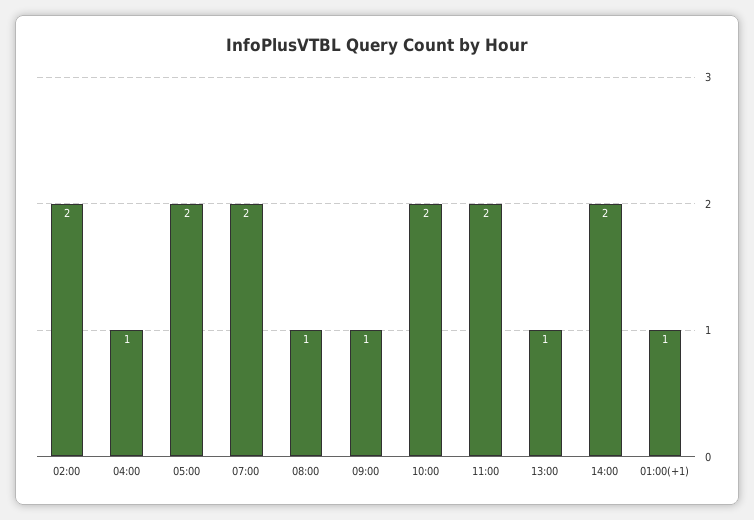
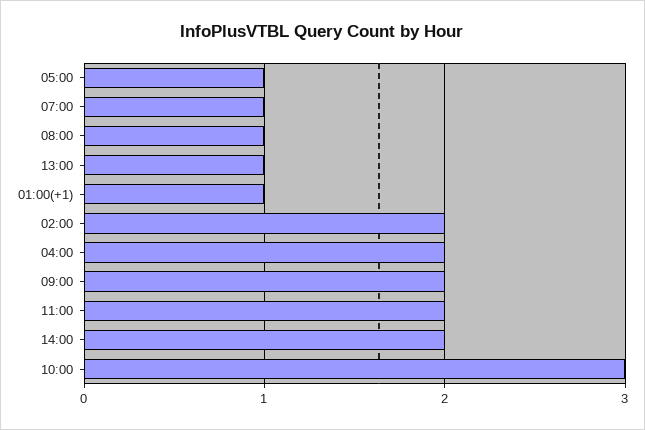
  {
    "02:00": 2,
-   "04:00": 1,
+   "04:00": 2,
-   "05:00": 2,
+   "05:00": 1,
-   "07:00": 2,
+   "07:00": 1,
    "08:00": 1,
-   "09:00": 1,
+   "09:00": 2,
-   "10:00": 2,
+   "10:00": 3,
    "11:00": 2,
    "13:00": 1,
    "14:00": 2,
    "01:00(+1)": 1
  }

